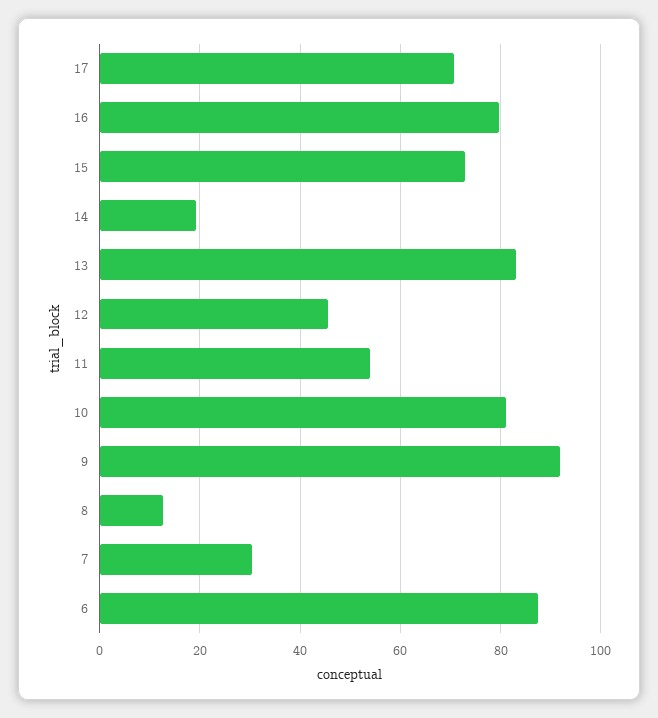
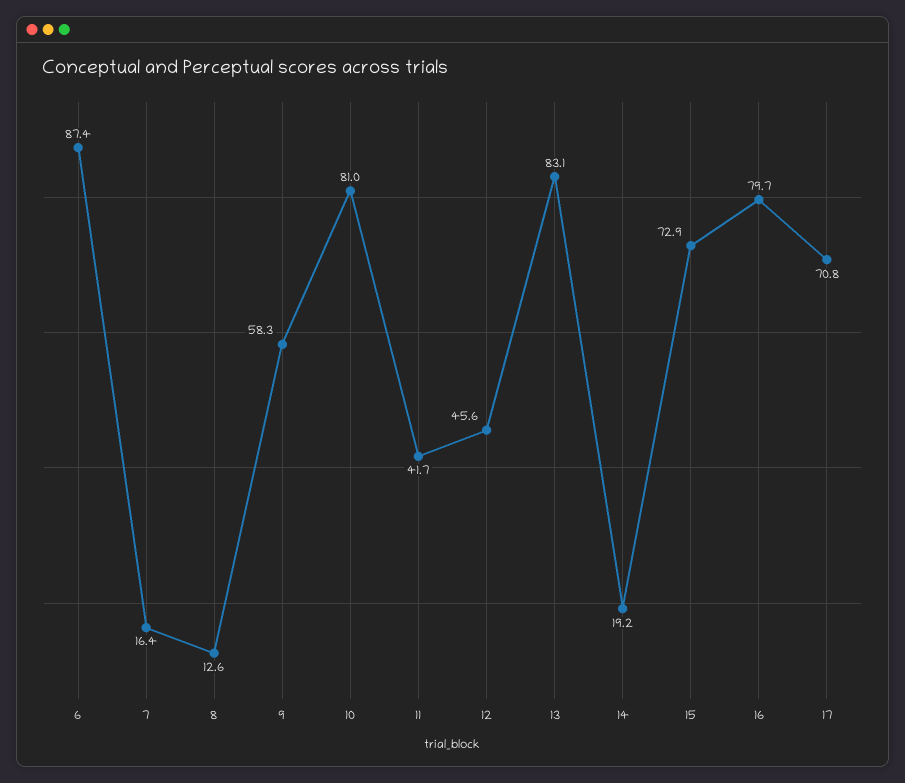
  {
    "17": 70.8,
    "16": 79.7,
    "15": 72.9,
    "14": 19.2,
    "13": 83.1,
    "12": 45.6,
-   "11": 54,
+   "11": 41.7,
    "10": 81,
-   "9": 92,
+   "9": 58.3,
    "8": 12.6,
-   "7": 30,
+   "7": 16.4,
    "6": 87.4
  }

